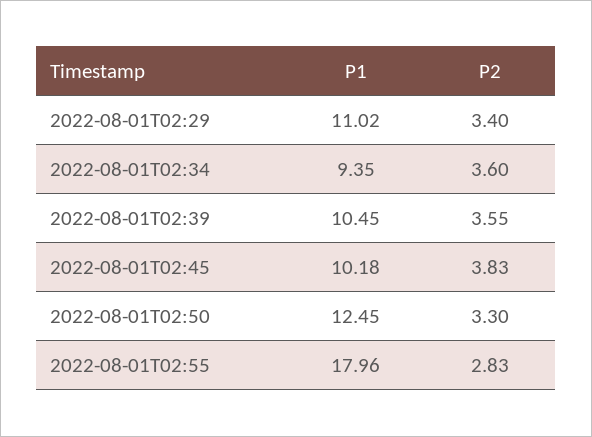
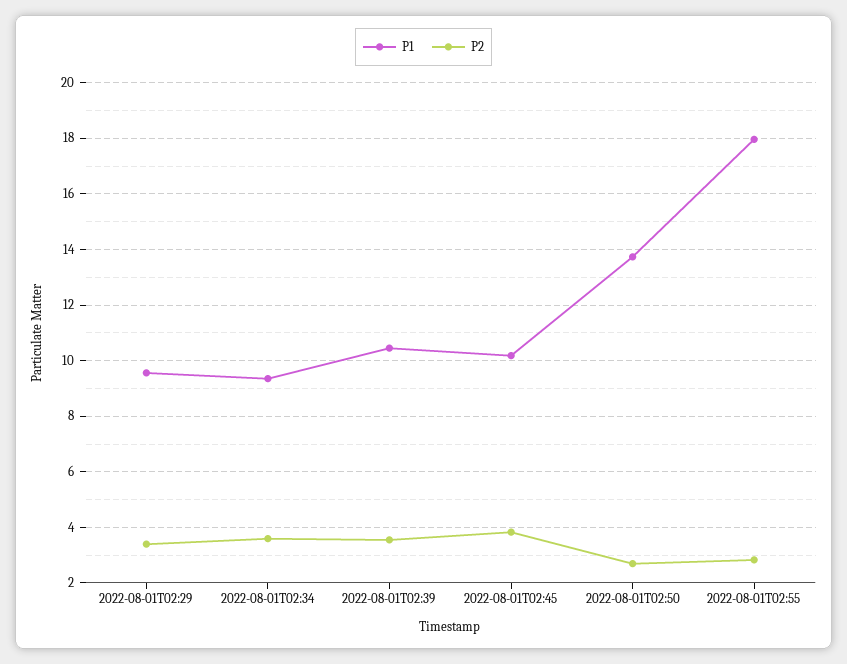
  {
    "P1": {
-     "2022-08-01T02:29": 11.02,
+     "2022-08-01T02:29": 9.5,
      "2022-08-01T02:34": 9.35,
      "2022-08-01T02:39": 10.45,
      "2022-08-01T02:45": 10.18,
-     "2022-08-01T02:50": 12.45,
+     "2022-08-01T02:50": 13.75,
      "2022-08-01T02:55": 17.96
    },
    "P2": {
      "2022-08-01T02:29": 3.4,
      "2022-08-01T02:34": 3.6,
      "2022-08-01T02:39": 3.55,
      "2022-08-01T02:45": 3.83,
-     "2022-08-01T02:50": 3.3,
+     "2022-08-01T02:50": 2.75,
      "2022-08-01T02:55": 2.83
    }
  }

